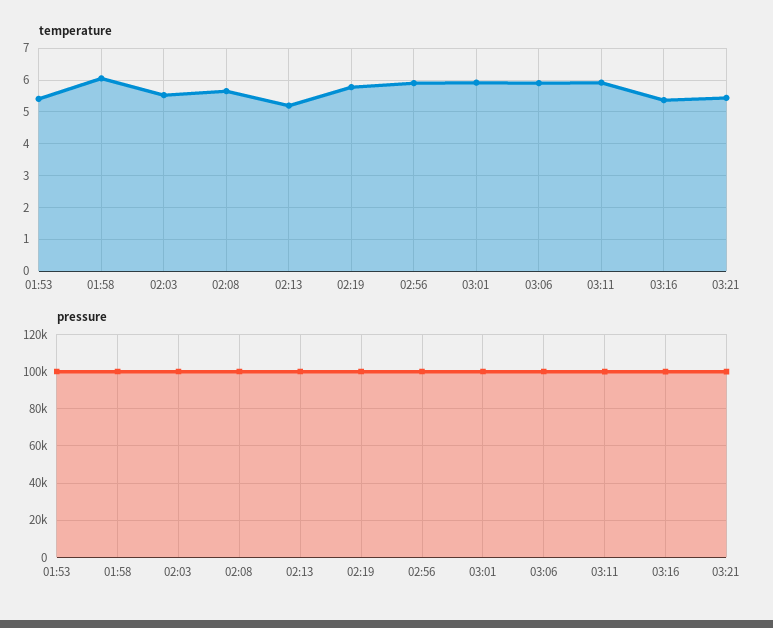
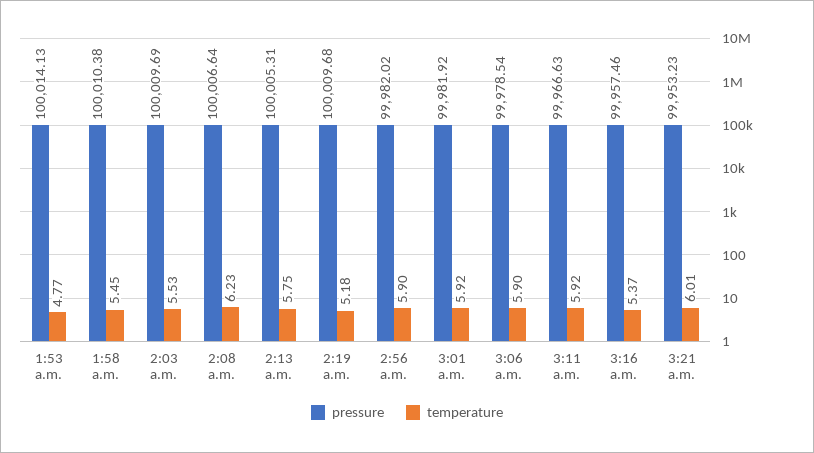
  {
    "temperature": {
-     "01:53": 5.4,
+     "01:53": 4.77,
-     "01:58": 6,
+     "01:58": 5.45,
      "02:03": 5.53,
-     "02:08": 5.6,
+     "02:08": 6.23,
-     "02:13": 5.2,
+     "02:13": 5.75,
-     "02:19": 5.8,
+     "02:19": 5.18,
      "02:56": 5.9,
      "03:01": 5.92,
      "03:06": 5.9,
      "03:11": 5.92,
      "03:16": 5.37,
-     "03:21": 5.4
+     "03:21": 6.01
    },
    "pressure": {
      "01:53": 100014.13,
      "01:58": 100010.38,
      "02:03": 100009.69,
      "02:08": 100006.64,
      "02:13": 100005.31,
      "02:19": 100009.68,
      "02:56": 99982.02,
      "03:01": 99981.92,
      "03:06": 99978.54,
      "03:11": 99966.63,
      "03:16": 99957.46,
      "03:21": 99953.23
    }
  }

